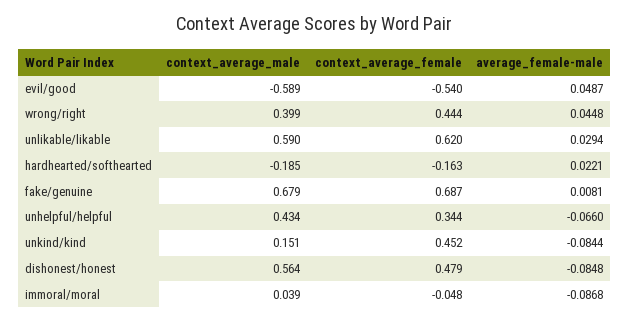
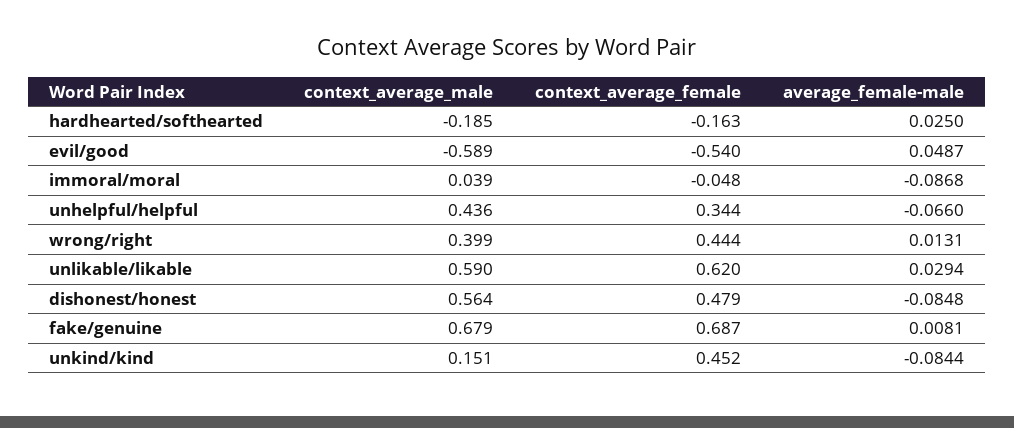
  {
    "context_average_male": {
      "evil/good": -0.589,
      "wrong/right": 0.399,
      "unlikable/likable": 0.59,
      "hardhearted/softhearted": -0.185,
      "fake/genuine": 0.679,
-     "unhelpful/helpful": 0.434,
+     "unhelpful/helpful": 0.436,
      "unkind/kind": 0.151,
      "dishonest/honest": 0.564,
      "immoral/moral": 0.039
    },
    "context_average_female": {
      "evil/good": -0.54,
      "wrong/right": 0.444,
      "unlikable/likable": 0.62,
      "hardhearted/softhearted": -0.163,
      "fake/genuine": 0.687,
      "unhelpful/helpful": 0.344,
      "unkind/kind": 0.452,
      "dishonest/honest": 0.479,
      "immoral/moral": -0.048
    },
    "average_female-male": {
      "evil/good": 0.0487,
-     "wrong/right": 0.0448,
+     "wrong/right": 0.0131,
      "unlikable/likable": 0.0294,
-     "hardhearted/softhearted": 0.0221,
+     "hardhearted/softhearted": 0.025,
      "fake/genuine": 0.0081,
      "unhelpful/helpful": -0.066,
      "unkind/kind": -0.0844,
      "dishonest/honest": -0.0848,
      "immoral/moral": -0.0868
    }
  }

